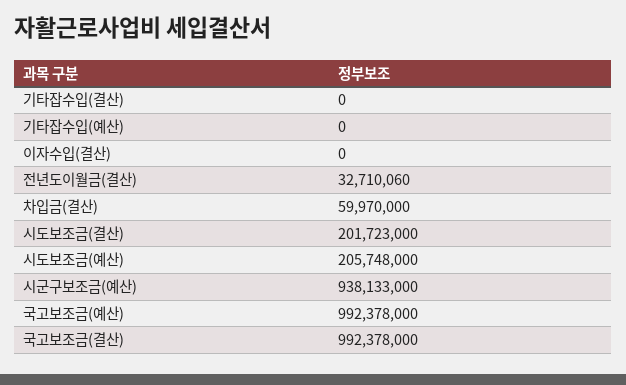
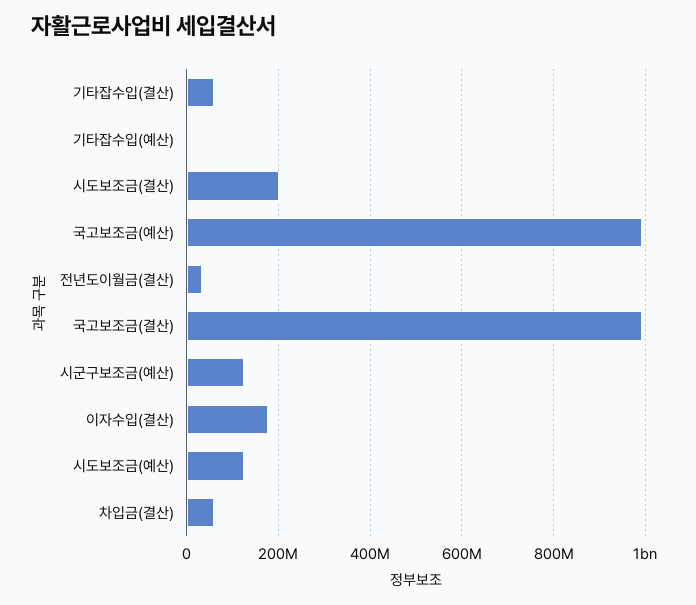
  {
-   "기타잡수입(결산)": 0,
+   "기타잡수입(결산)": 60000000,
    "기타잡수입(예산)": 0,
-   "이자수입(결산)": 0,
+   "이자수입(결산)": 180000000,
    "전년도이월금(결산)": 32710060,
    "차입금(결산)": 59970000,
    "시도보조금(결산)": 201723000,
-   "시도보조금(예산)": 205748000,
+   "시도보조금(예산)": 120000000,
-   "시군구보조금(예산)": 938133000,
+   "시군구보조금(예산)": 120000000,
    "국고보조금(예산)": 992378000,
    "국고보조금(결산)": 992378000
  }

